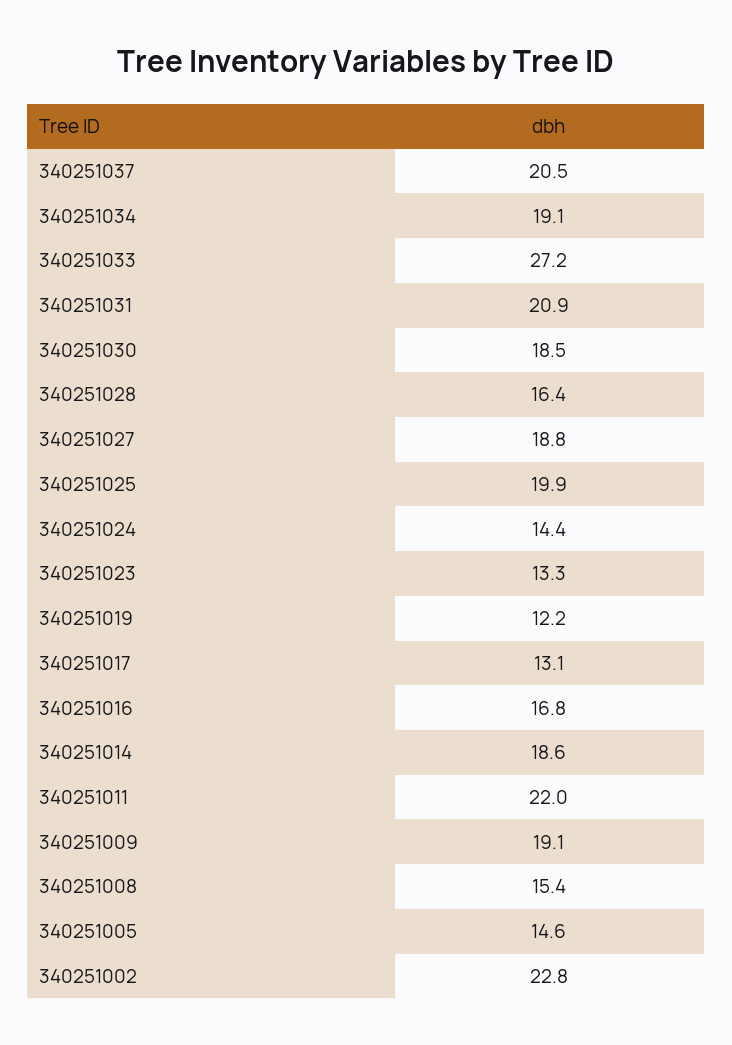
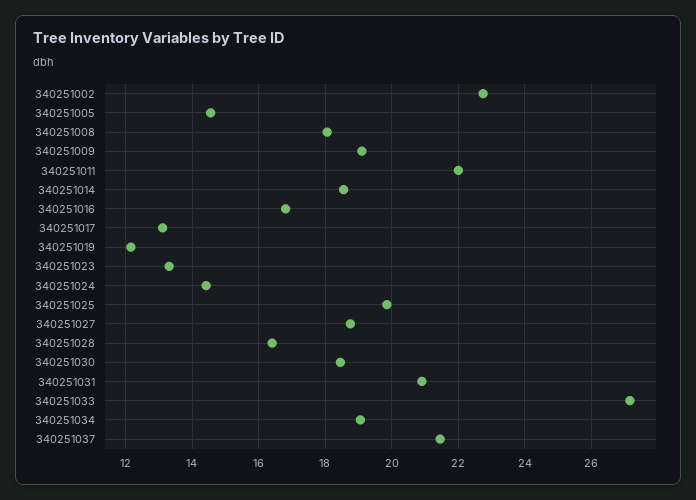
  {
-   "340251037": 20.5,
+   "340251037": 21.4,
    "340251034": 19.1,
    "340251033": 27.2,
    "340251031": 20.9,
    "340251030": 18.5,
    "340251028": 16.4,
    "340251027": 18.8,
    "340251025": 19.9,
    "340251024": 14.4,
    "340251023": 13.3,
    "340251019": 12.2,
    "340251017": 13.1,
    "340251016": 16.8,
    "340251014": 18.6,
    "340251011": 22,
    "340251009": 19.1,
-   "340251008": 15.4,
+   "340251008": 18,
    "340251005": 14.6,
    "340251002": 22.8
  }

